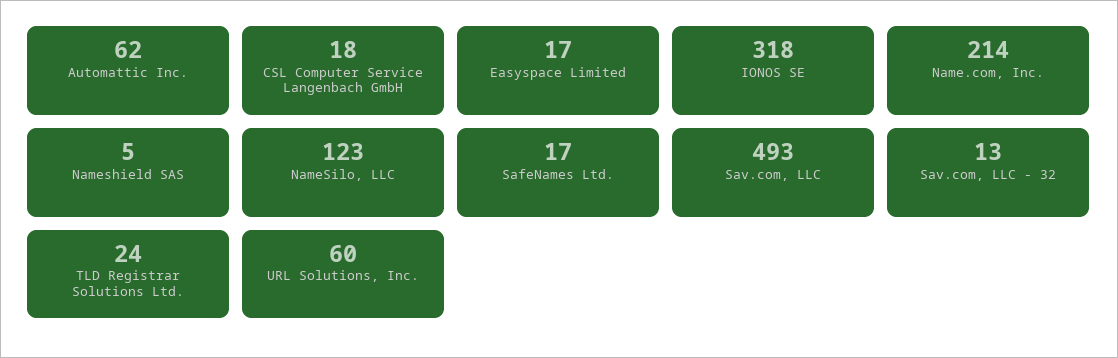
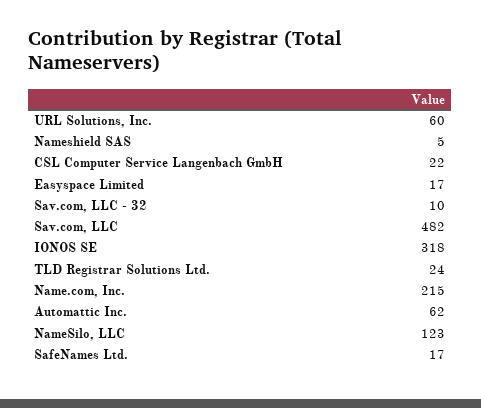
  {
    "Automattic Inc.": 62,
-   "CSL Computer Service Langenbach GmbH": 18,
+   "CSL Computer Service Langenbach GmbH": 22,
    "Easyspace Limited": 17,
    "IONOS SE": 318,
-   "Name.com, Inc.": 214,
+   "Name.com, Inc.": 215,
    "Nameshield SAS": 5,
    "NameSilo, LLC": 123,
    "SafeNames Ltd.": 17,
-   "Sav.com, LLC": 493,
+   "Sav.com, LLC": 482,
-   "Sav.com, LLC - 32": 13,
+   "Sav.com, LLC - 32": 10,
    "TLD Registrar Solutions Ltd.": 24,
    "URL Solutions, Inc.": 60
  }

